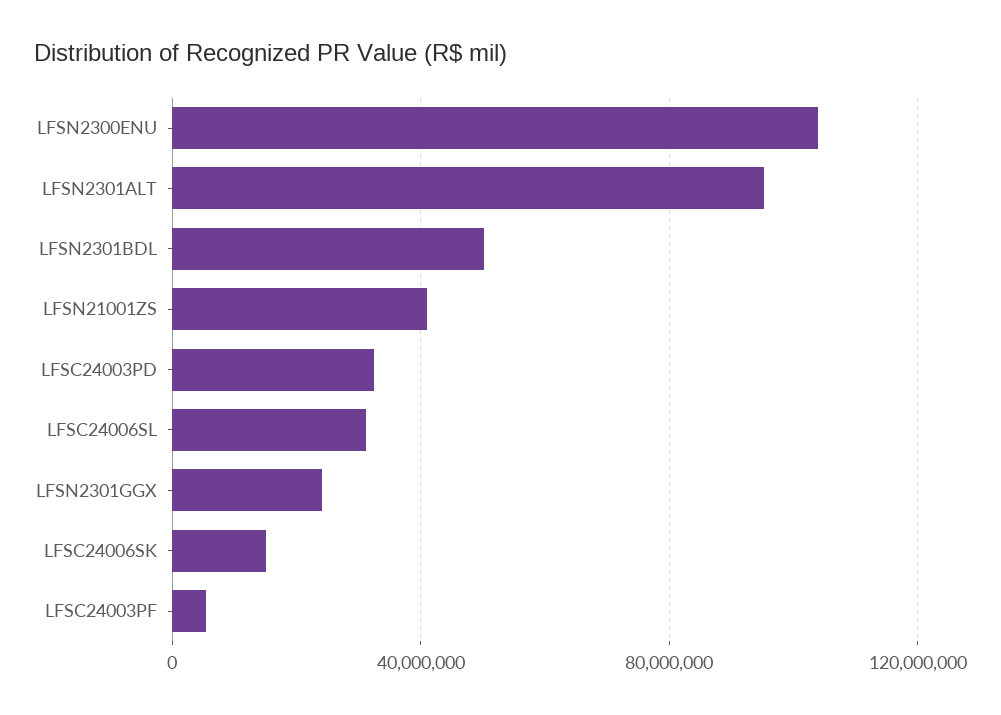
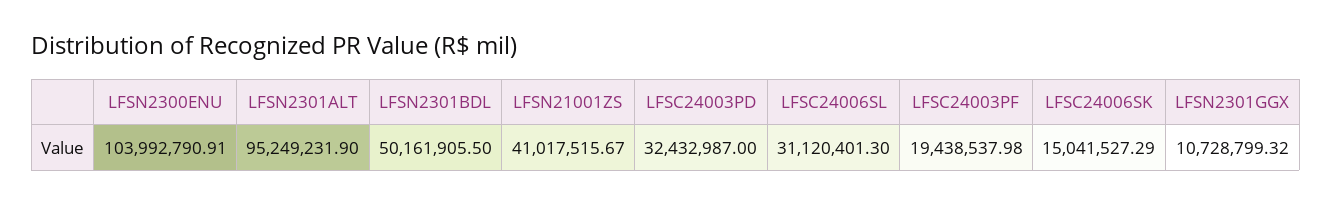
  {
    "LFSN2300ENU": 103992790.91,
    "LFSN2301ALT": 95249231.9,
    "LFSN2301BDL": 50161905.5,
    "LFSN21001ZS": 41017515.67,
    "LFSC24003PD": 32432987,
    "LFSC24006SL": 31120401.3,
-   "LFSN2301GGX": 25000000,
+   "LFSN2301GGX": 10728799.32,
    "LFSC24006SK": 15041527.29,
-   "LFSC24003PF": 5000000
+   "LFSC24003PF": 19438537.98
  }

